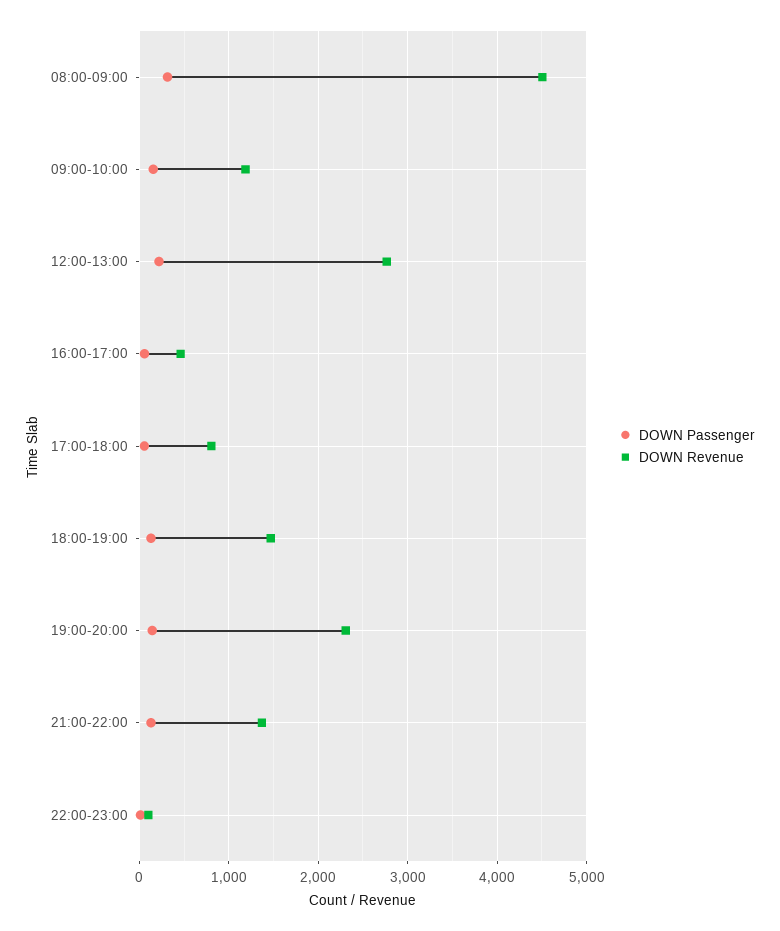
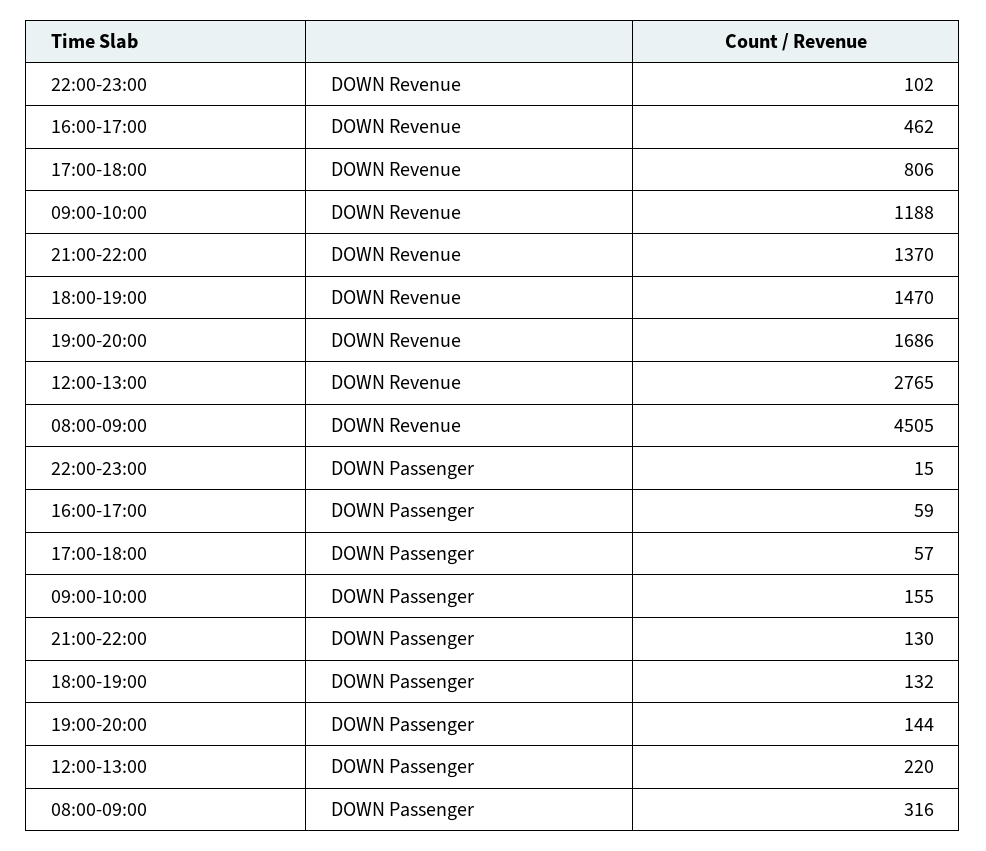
  {
    "DOWN Passenger": {
      "08:00-09:00": 316,
      "09:00-10:00": 155,
      "12:00-13:00": 220,
      "16:00-17:00": 59,
      "17:00-18:00": 57,
      "18:00-19:00": 132,
      "19:00-20:00": 144,
      "21:00-22:00": 130,
      "22:00-23:00": 15
    },
    "DOWN Revenue": {
      "08:00-09:00": 4505,
      "09:00-10:00": 1188,
      "12:00-13:00": 2765,
      "16:00-17:00": 462,
      "17:00-18:00": 806,
      "18:00-19:00": 1470,
-     "19:00-20:00": 2300,
+     "19:00-20:00": 1686,
      "21:00-22:00": 1370,
      "22:00-23:00": 102
    }
  }

